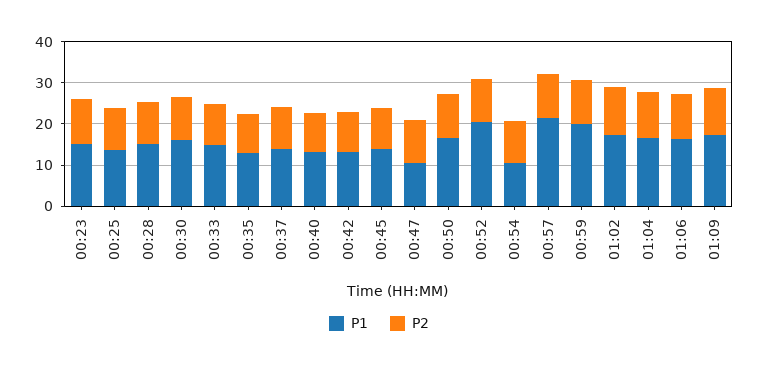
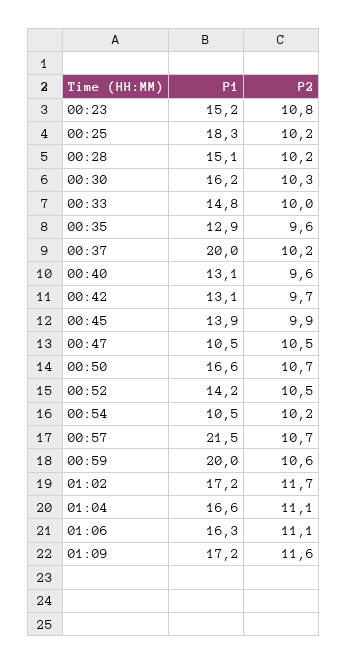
  {
    "P1": {
      "00:23": 15.2,
-     "00:25": 14,
+     "00:25": 18.3,
      "00:28": 15.1,
      "00:30": 16.2,
      "00:33": 14.8,
      "00:35": 12.9,
-     "00:37": 14,
+     "00:37": 20,
      "00:40": 13.1,
      "00:42": 13.1,
      "00:45": 13.9,
      "00:47": 10.5,
      "00:50": 16.6,
-     "00:52": 20,
+     "00:52": 14.2,
      "00:54": 10.5,
      "00:57": 21.5,
      "00:59": 20,
      "01:02": 17.2,
      "01:04": 16.6,
      "01:06": 16.3,
      "01:09": 17.2
    },
    "P2": {
      "00:23": 10.8,
      "00:25": 10.2,
      "00:28": 10.2,
      "00:30": 10.3,
      "00:33": 10,
      "00:35": 9.6,
      "00:37": 10.2,
      "00:40": 9.6,
      "00:42": 9.7,
      "00:45": 9.9,
      "00:47": 10.5,
      "00:50": 10.7,
      "00:52": 10.5,
      "00:54": 10.2,
      "00:57": 10.7,
      "00:59": 10.6,
      "01:02": 11.7,
      "01:04": 11.1,
      "01:06": 11.1,
      "01:09": 11.6
    }
  }

